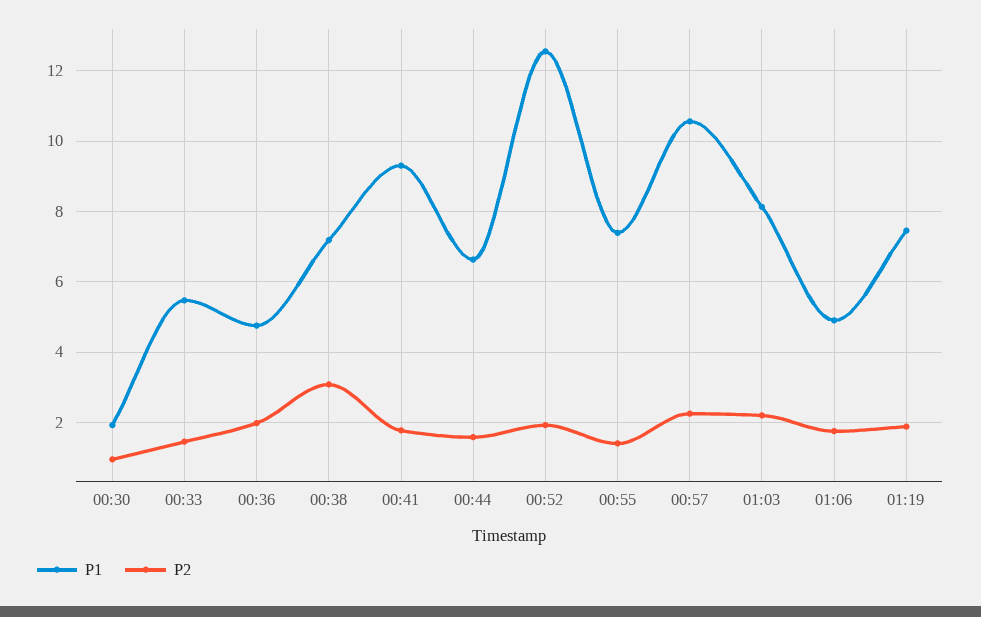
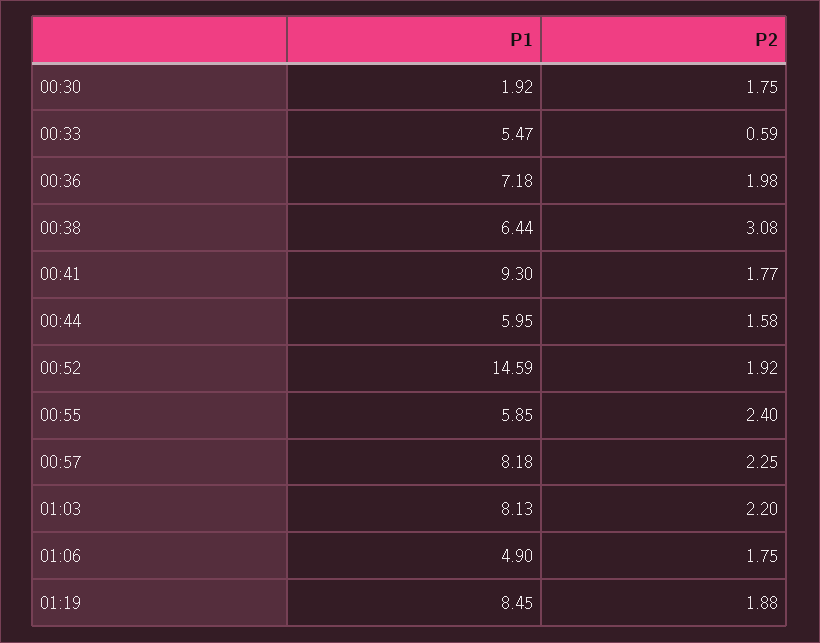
  {
    "P1": {
      "00:30": 1.92,
      "00:33": 5.47,
-     "00:36": 4.8,
+     "00:36": 7.18,
-     "00:38": 7.2,
+     "00:38": 6.44,
      "00:41": 9.3,
-     "00:44": 6.6,
+     "00:44": 5.95,
-     "00:52": 12.6,
+     "00:52": 14.59,
-     "00:55": 7.4,
+     "00:55": 5.85,
-     "00:57": 10.6,
+     "00:57": 8.18,
      "01:03": 8.13,
      "01:06": 4.9,
-     "01:19": 7.4
+     "01:19": 8.45
    },
    "P2": {
-     "00:30": 1,
+     "00:30": 1.75,
-     "00:33": 1.4,
+     "00:33": 0.59,
      "00:36": 1.98,
      "00:38": 3.08,
      "00:41": 1.77,
      "00:44": 1.58,
      "00:52": 1.92,
-     "00:55": 1.4,
+     "00:55": 2.4,
      "00:57": 2.25,
      "01:03": 2.2,
      "01:06": 1.75,
      "01:19": 1.88
    }
  }

